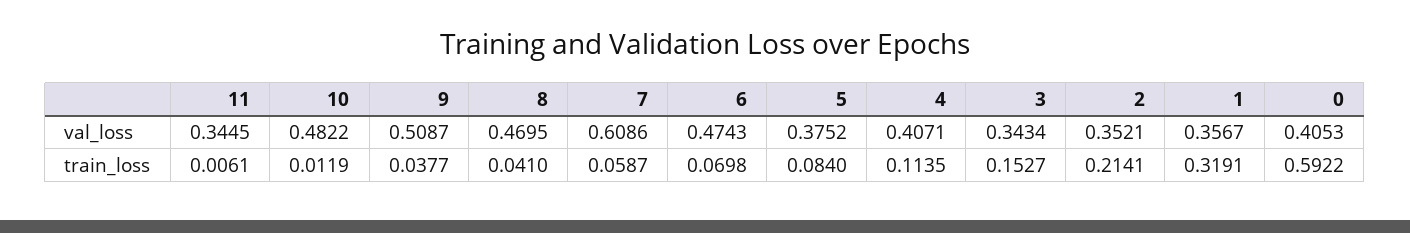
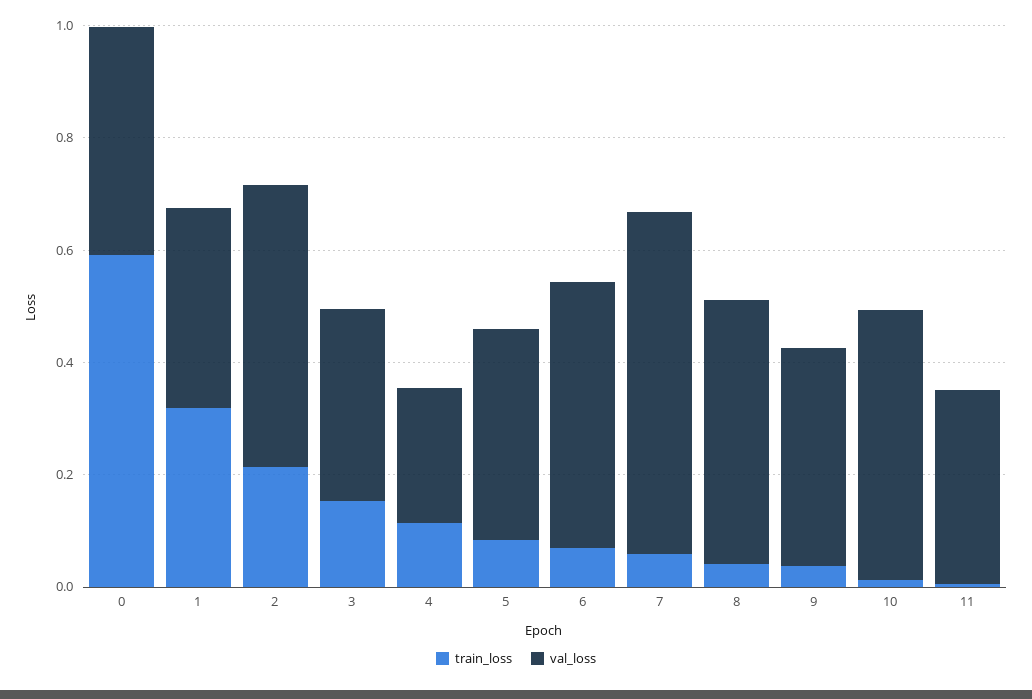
  {
    "val_loss": {
      "11": 0.3445,
      "10": 0.4822,
-     "9": 0.5087,
+     "9": 0.4,
      "8": 0.4695,
      "7": 0.6086,
      "6": 0.4743,
      "5": 0.3752,
-     "4": 0.4071,
+     "4": 0.25,
      "3": 0.3434,
-     "2": 0.3521,
+     "2": 0.5,
      "1": 0.3567,
      "0": 0.4053
    },
    "train_loss": {
      "11": 0.0061,
      "10": 0.0119,
      "9": 0.0377,
      "8": 0.041,
      "7": 0.0587,
      "6": 0.0698,
      "5": 0.084,
      "4": 0.1135,
      "3": 0.1527,
      "2": 0.2141,
      "1": 0.3191,
      "0": 0.5922
    }
  }

